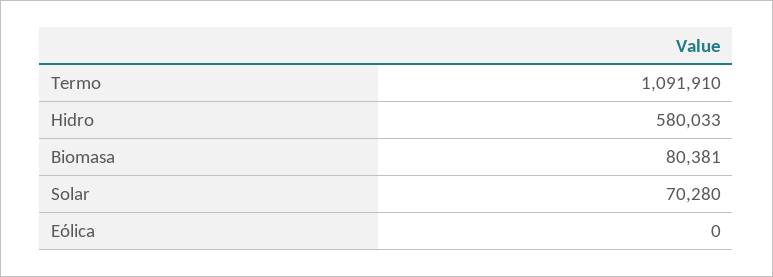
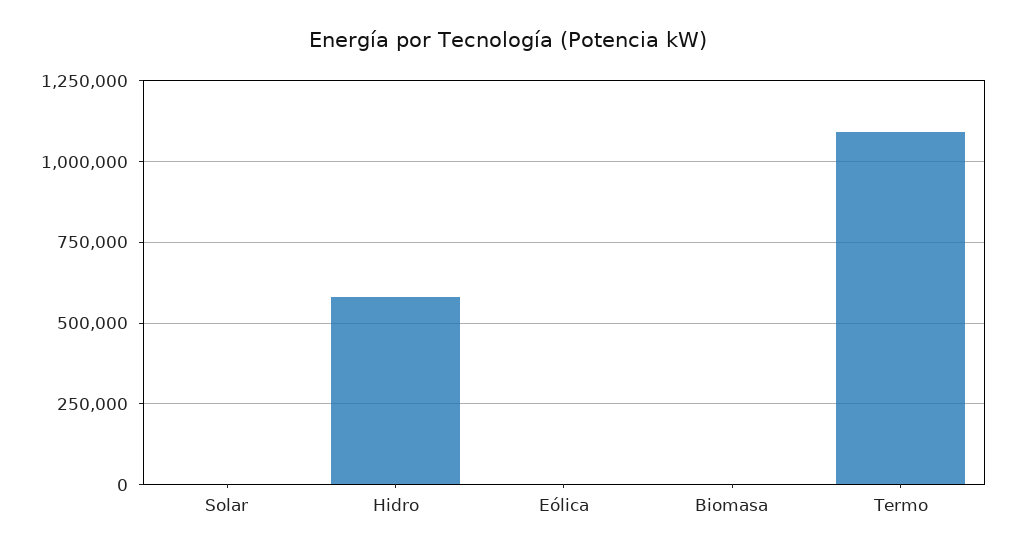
  {
    "Termo": 1091910,
    "Hidro": 580033,
-   "Biomasa": 80381,
+   "Biomasa": 0,
-   "Solar": 70280,
+   "Solar": 0,
    "Eólica": 0
  }

